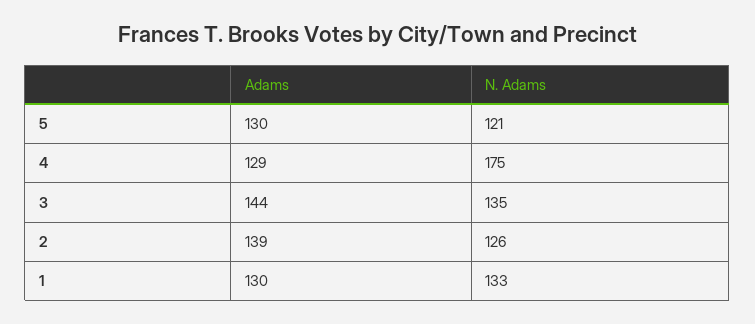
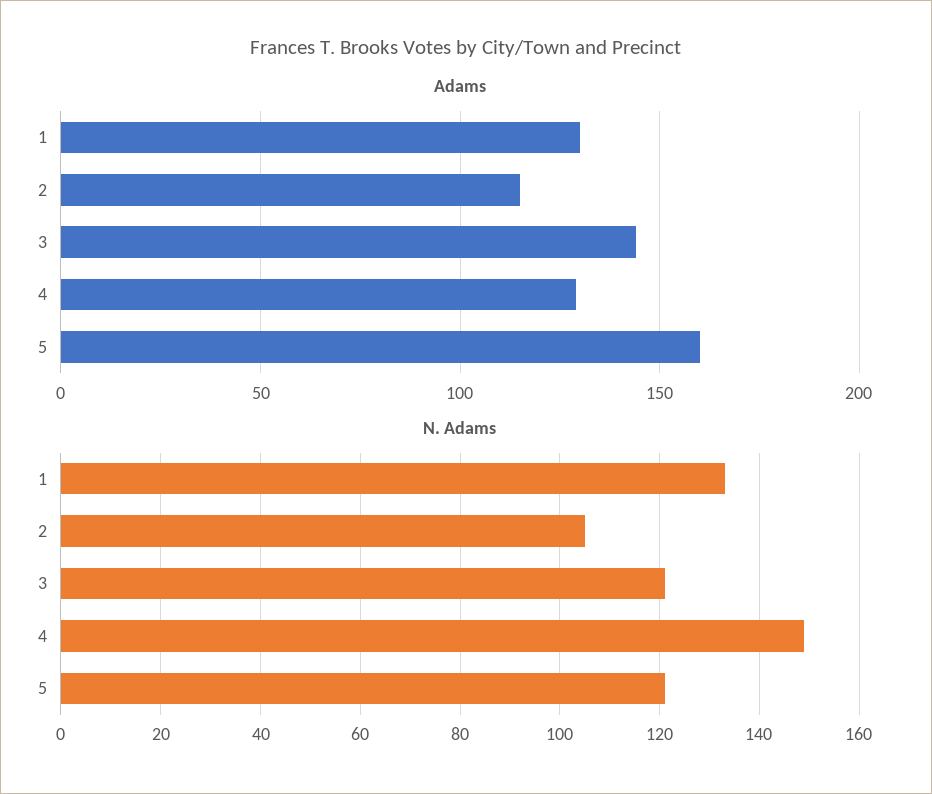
  {
    "Adams": {
-     "5": 130,
+     "5": 160,
      "4": 129,
      "3": 144,
-     "2": 139,
+     "2": 115,
      "1": 130
    },
    "N. Adams": {
      "5": 121,
-     "4": 175,
+     "4": 150,
-     "3": 135,
+     "3": 120,
-     "2": 126,
+     "2": 105,
      "1": 133
    }
  }

